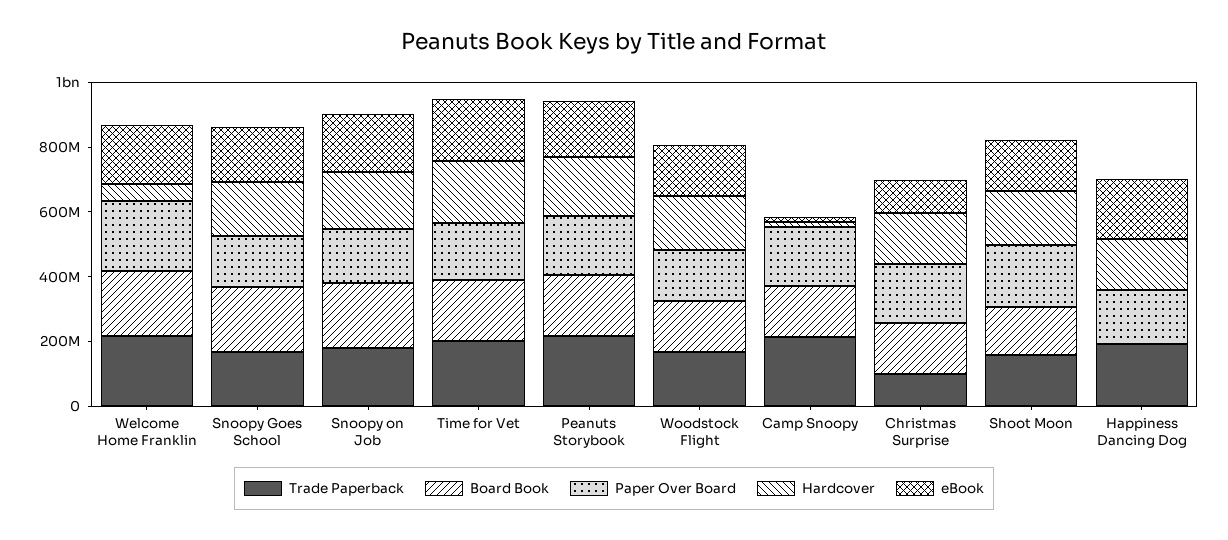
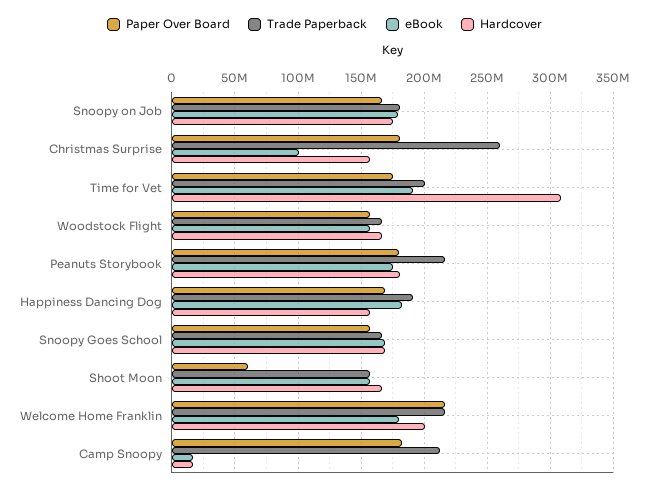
  {
    "Trade Paperback": {
      "Welcome Home Franklin": 215000000,
      "Snoopy Goes School": 165000000,
      "Snoopy on Job": 180000000,
      "Time for Vet": 200000000,
      "Peanuts Storybook": 215000000,
      "Woodstock Flight": 165000000,
      "Camp Snoopy": 215000000,
-     "Christmas Surprise": 100000000,
+     "Christmas Surprise": 260000000,
      "Shoot Moon": 155000000,
      "Happiness Dancing Dog": 190000000
    },
-   "Board Book": {
-     "Welcome Home Franklin": 200000000,
-     "Snoopy Goes School": 200000000,
-     "Snoopy on Job": 200000000,
-     "Time for Vet": 200000000,
-     "Peanuts Storybook": 200000000,
-     "Woodstock Flight": 150000000,
-     "Camp Snoopy": 150000000,
-     "Christmas Surprise": 150000000,
-     "Shoot Moon": 150000000,
-     "Happiness Dancing Dog": 0
-   },
    "Paper Over Board": {
      "Welcome Home Franklin": 215000000,
      "Snoopy Goes School": 155000000,
      "Snoopy on Job": 165000000,
      "Time for Vet": 175000000,
      "Peanuts Storybook": 180000000,
      "Woodstock Flight": 155000000,
      "Camp Snoopy": 180000000,
      "Christmas Surprise": 180000000,
-     "Shoot Moon": 200000000,
+     "Shoot Moon": 60000000,
      "Happiness Dancing Dog": 170000000
    },
    "Hardcover": {
-     "Welcome Home Franklin": 50000000,
+     "Welcome Home Franklin": 200000000,
      "Snoopy Goes School": 170000000,
      "Snoopy on Job": 175000000,
-     "Time for Vet": 200000000,
+     "Time for Vet": 310000000,
      "Peanuts Storybook": 180000000,
      "Woodstock Flight": 165000000,
      "Camp Snoopy": 15000000,
      "Christmas Surprise": 155000000,
      "Shoot Moon": 165000000,
      "Happiness Dancing Dog": 155000000
    },
    "eBook": {
      "Welcome Home Franklin": 180000000,
      "Snoopy Goes School": 170000000,
      "Snoopy on Job": 180000000,
      "Time for Vet": 190000000,
      "Peanuts Storybook": 175000000,
      "Woodstock Flight": 155000000,
      "Camp Snoopy": 15000000,
      "Christmas Surprise": 100000000,
      "Shoot Moon": 155000000,
      "Happiness Dancing Dog": 180000000
    }
  }

